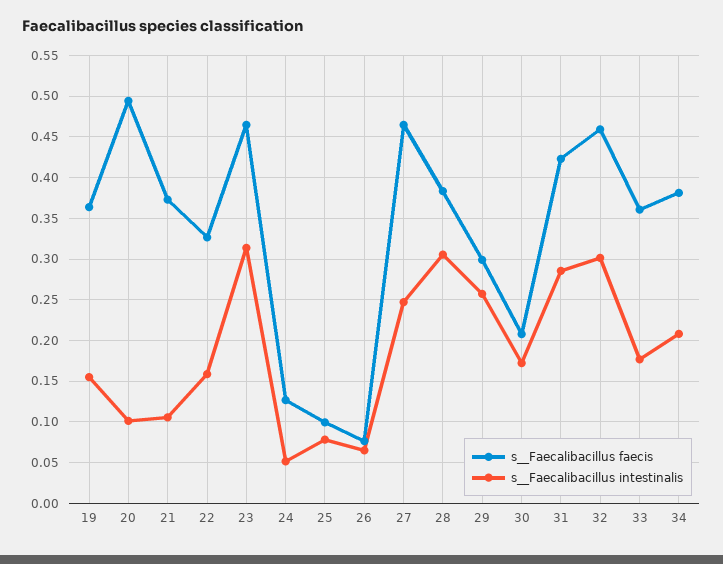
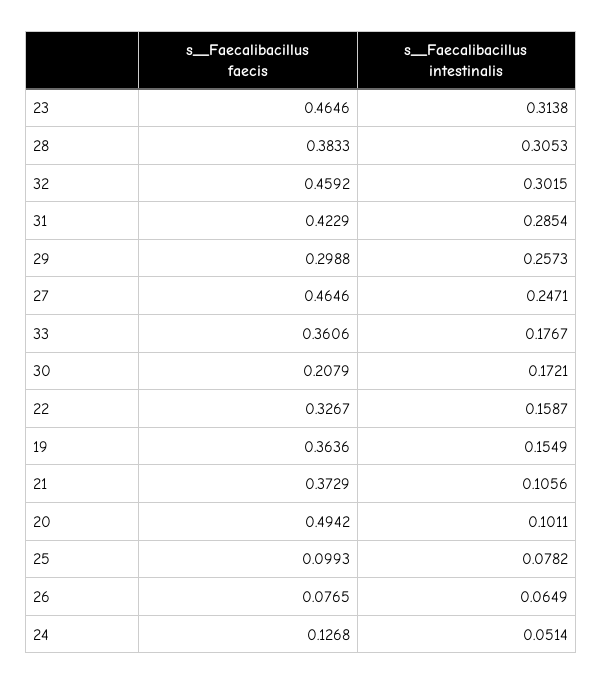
  {
    "s__Faecalibacillus faecis": {
      "19": 0.3636,
      "20": 0.4942,
      "21": 0.3729,
      "22": 0.3267,
      "23": 0.4646,
      "24": 0.1268,
      "25": 0.0993,
      "26": 0.0765,
      "27": 0.4646,
      "28": 0.3833,
      "29": 0.2988,
      "30": 0.2079,
      "31": 0.4229,
      "32": 0.4592,
-     "33": 0.3606,
+     "33": 0.3606
-     "34": 0.38
    },
    "s__Faecalibacillus intestinalis": {
      "19": 0.1549,
      "20": 0.1011,
      "21": 0.1056,
      "22": 0.1587,
      "23": 0.3138,
      "24": 0.0514,
      "25": 0.0782,
      "26": 0.0649,
      "27": 0.2471,
      "28": 0.3053,
      "29": 0.2573,
      "30": 0.1721,
      "31": 0.2854,
      "32": 0.3015,
-     "33": 0.1767,
+     "33": 0.1767
-     "34": 0.21
    }
  }

